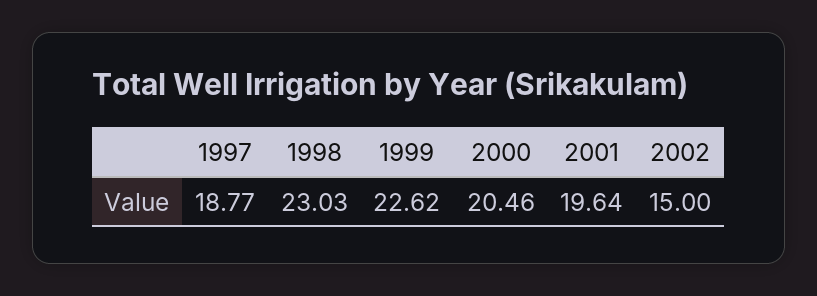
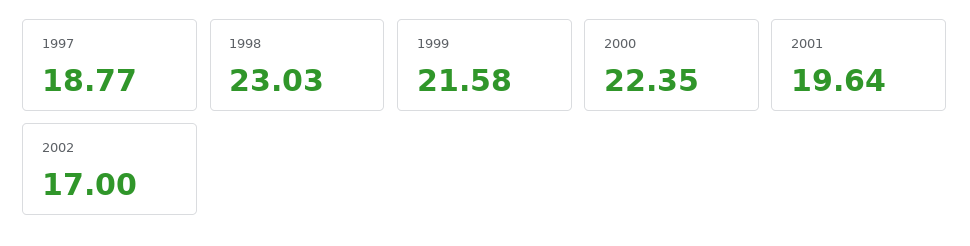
  {
    "1997": 18.77,
    "1998": 23.03,
-   "1999": 22.62,
+   "1999": 21.58,
-   "2000": 20.46,
+   "2000": 22.35,
    "2001": 19.64,
-   "2002": 15
+   "2002": 17
  }

